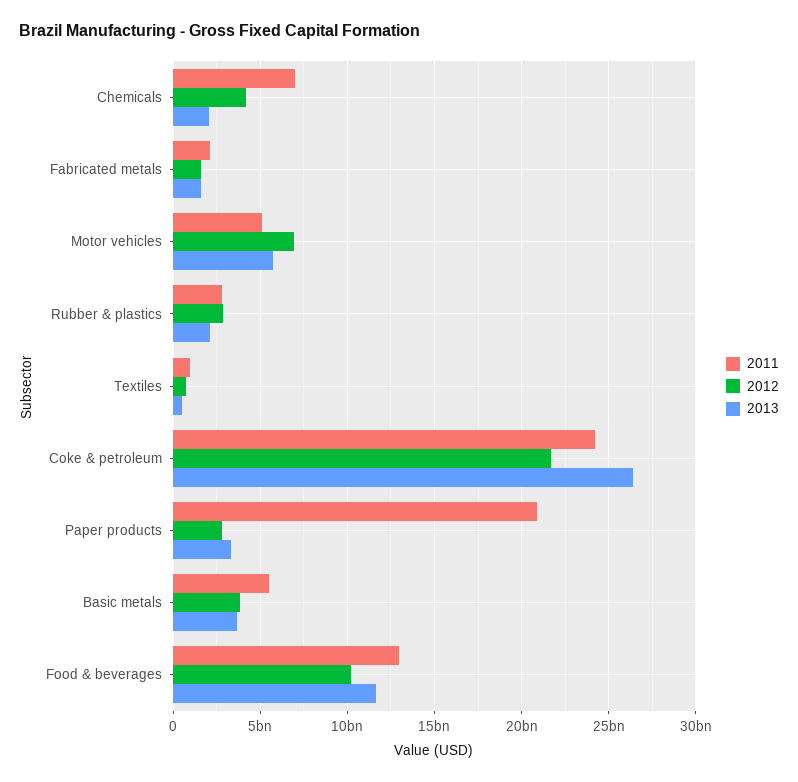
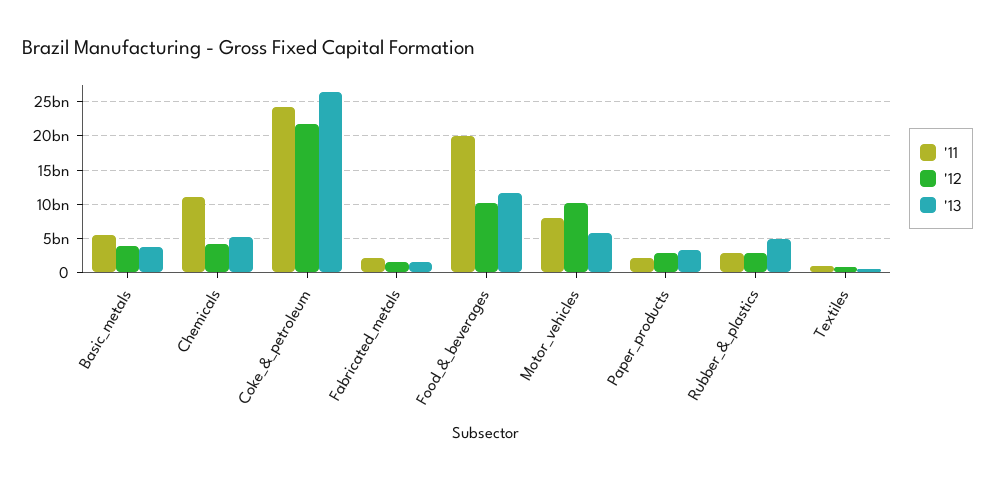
  {
    "2011": {
-     "Chemicals": 7000000000,
+     "Chemicals": 11000000000,
      "Fabricated metals": 2000000000,
-     "Motor vehicles": 5000000000,
+     "Motor vehicles": 8000000000,
      "Rubber & plastics": 3000000000,
      "Textiles": 1000000000,
      "Coke & petroleum": 24000000000,
-     "Paper products": 21000000000,
+     "Paper products": 2000000000,
      "Basic metals": 5500000000,
-     "Food & beverages": 13000000000
+     "Food & beverages": 20000000000
    },
    "2012": {
      "Chemicals": 4000000000,
      "Fabricated metals": 1500000000,
-     "Motor vehicles": 7000000000,
+     "Motor vehicles": 10000000000,
      "Rubber & plastics": 3000000000,
      "Textiles": 1000000000,
      "Coke & petroleum": 21500000000,
      "Paper products": 3000000000,
      "Basic metals": 4000000000,
      "Food & beverages": 10000000000
    },
    "2013": {
-     "Chemicals": 2000000000,
+     "Chemicals": 5000000000,
      "Fabricated metals": 1500000000,
      "Motor vehicles": 5500000000,
-     "Rubber & plastics": 2000000000,
+     "Rubber & plastics": 5000000000,
      "Textiles": 500000000,
      "Coke & petroleum": 26500000000,
      "Paper products": 3500000000,
      "Basic metals": 3500000000,
      "Food & beverages": 11500000000
    }
  }

